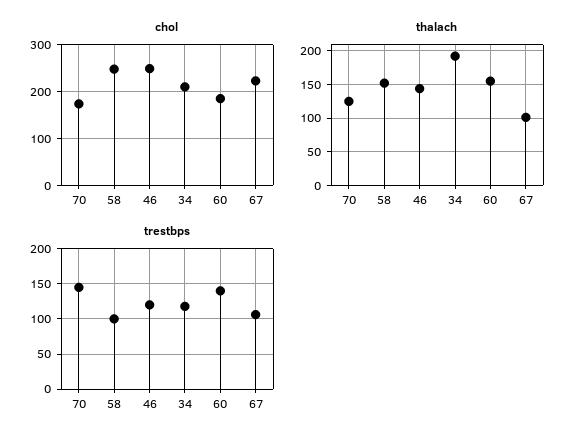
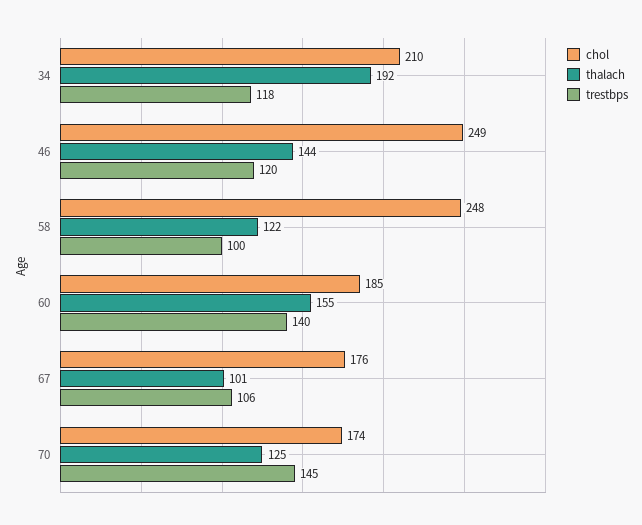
  {
    "chol": {
      "70": 174,
      "58": 248,
      "46": 249,
      "34": 210,
      "60": 185,
-     "67": 220
+     "67": 176
    },
    "thalach": {
      "70": 125,
-     "58": 150,
+     "58": 122,
      "46": 144,
      "34": 192,
      "60": 155,
      "67": 101
    },
    "trestbps": {
      "70": 145,
      "58": 100,
      "46": 120,
      "34": 118,
      "60": 140,
      "67": 106
    }
  }

